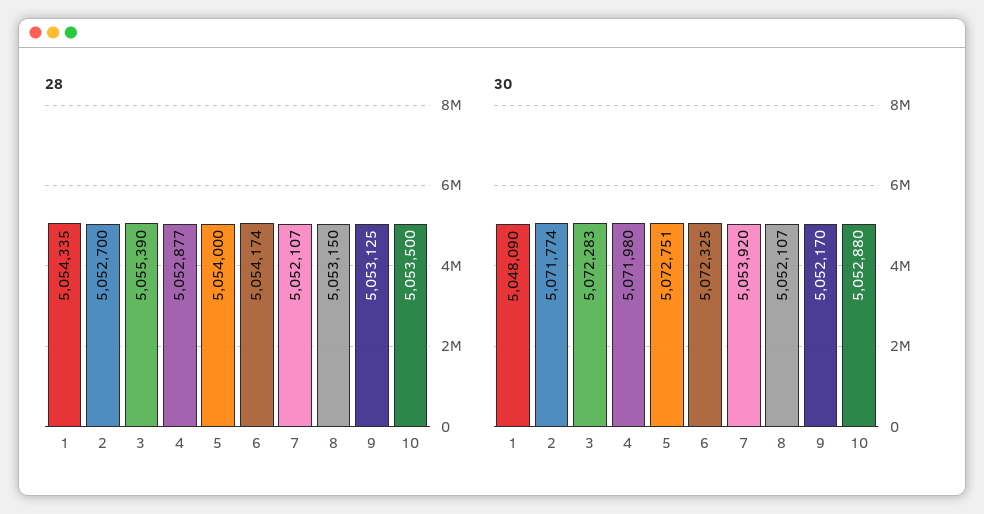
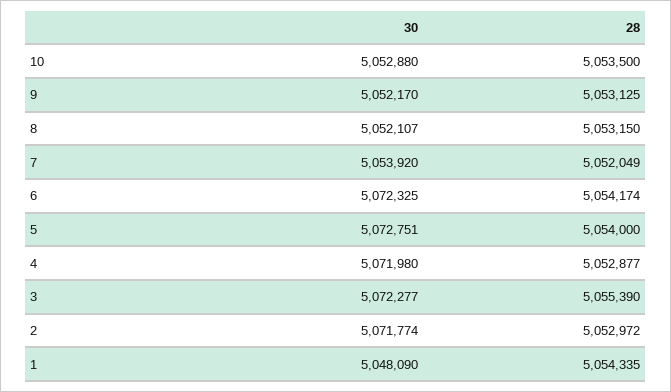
  {
    "28": {
      "1": 5054335,
-     "2": 5052700,
+     "2": 5052972,
      "3": 5055390,
      "4": 5052877,
      "5": 5054000,
      "6": 5054174,
-     "7": 5052107,
+     "7": 5052049,
      "8": 5053150,
      "9": 5053125,
      "10": 5053500
    },
    "30": {
      "1": 5048090,
      "2": 5071774,
-     "3": 5072283,
+     "3": 5072277,
      "4": 5071980,
      "5": 5072751,
      "6": 5072325,
      "7": 5053920,
      "8": 5052107,
      "9": 5052170,
      "10": 5052880
    }
  }

